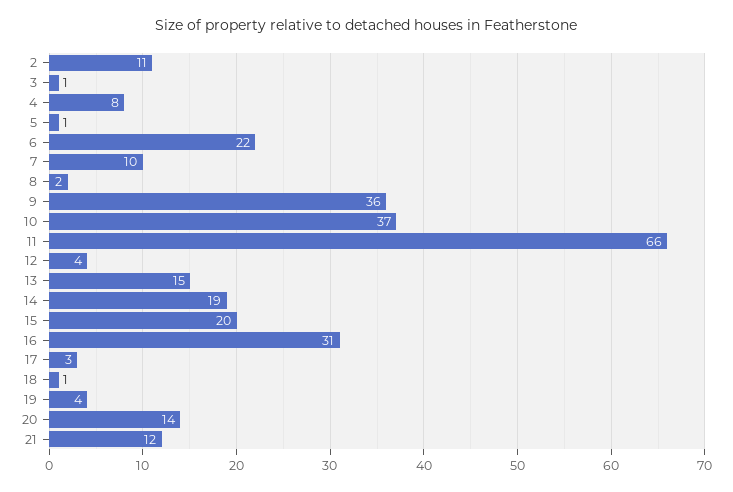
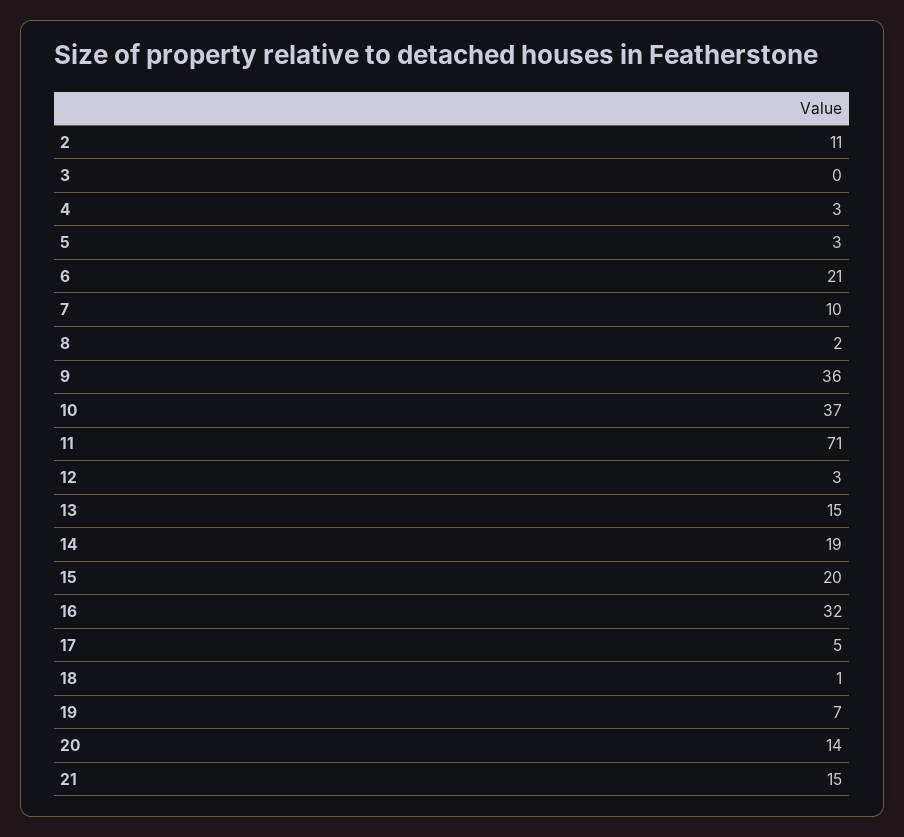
  {
    "2": 11,
-   "3": 1,
+   "3": 0,
-   "4": 8,
+   "4": 3,
-   "5": 1,
+   "5": 3,
-   "6": 22,
+   "6": 21,
    "7": 10,
    "8": 2,
    "9": 36,
    "10": 37,
-   "11": 66,
+   "11": 71,
-   "12": 4,
+   "12": 3,
    "13": 15,
    "14": 19,
    "15": 20,
-   "16": 31,
+   "16": 32,
-   "17": 3,
+   "17": 5,
    "18": 1,
-   "19": 4,
+   "19": 7,
    "20": 14,
-   "21": 12
+   "21": 15
  }

